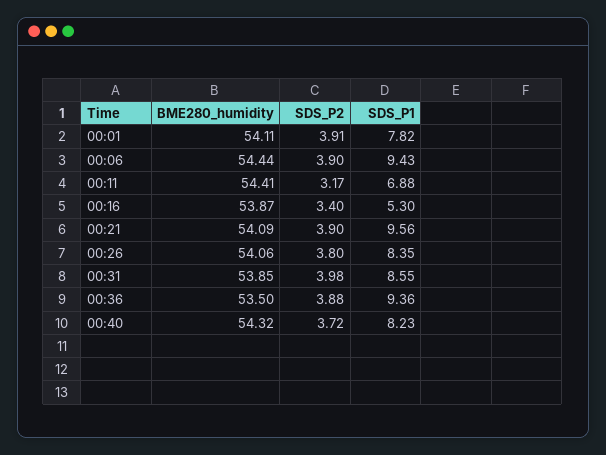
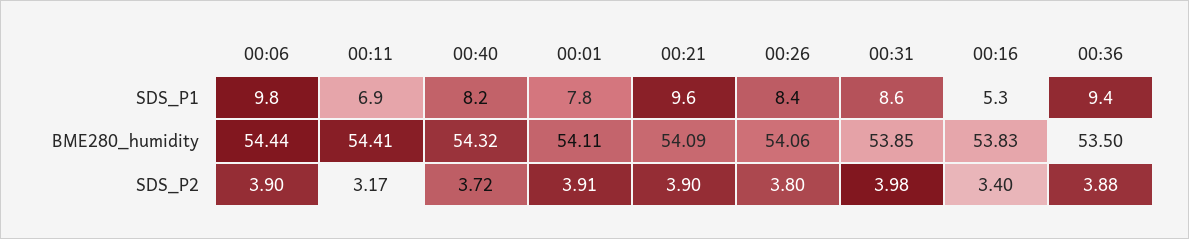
  {
    "BME280_humidity": {
      "00:01": 54.11,
      "00:06": 54.44,
      "00:11": 54.41,
-     "00:16": 53.87,
+     "00:16": 53.83,
      "00:21": 54.09,
      "00:26": 54.06,
      "00:31": 53.85,
      "00:36": 53.5,
      "00:40": 54.32
    },
    "SDS_P2": {
      "00:01": 3.91,
      "00:06": 3.9,
      "00:11": 3.17,
      "00:16": 3.4,
      "00:21": 3.9,
      "00:26": 3.8,
      "00:31": 3.98,
      "00:36": 3.88,
      "00:40": 3.72
    },
    "SDS_P1": {
      "00:01": 7.82,
-     "00:06": 9.43,
+     "00:06": 9.8,
      "00:11": 6.88,
      "00:16": 5.3,
      "00:21": 9.56,
      "00:26": 8.35,
      "00:31": 8.55,
      "00:36": 9.36,
      "00:40": 8.23
    }
  }

